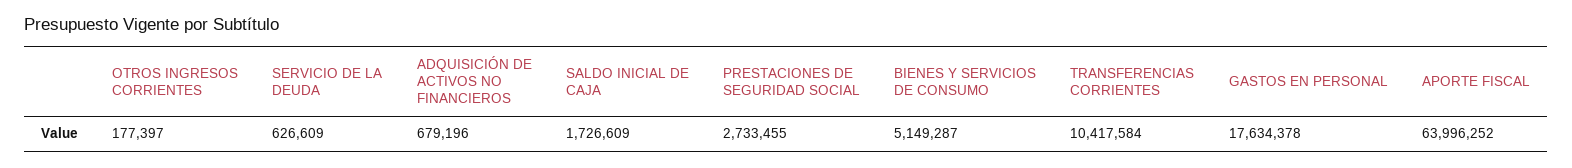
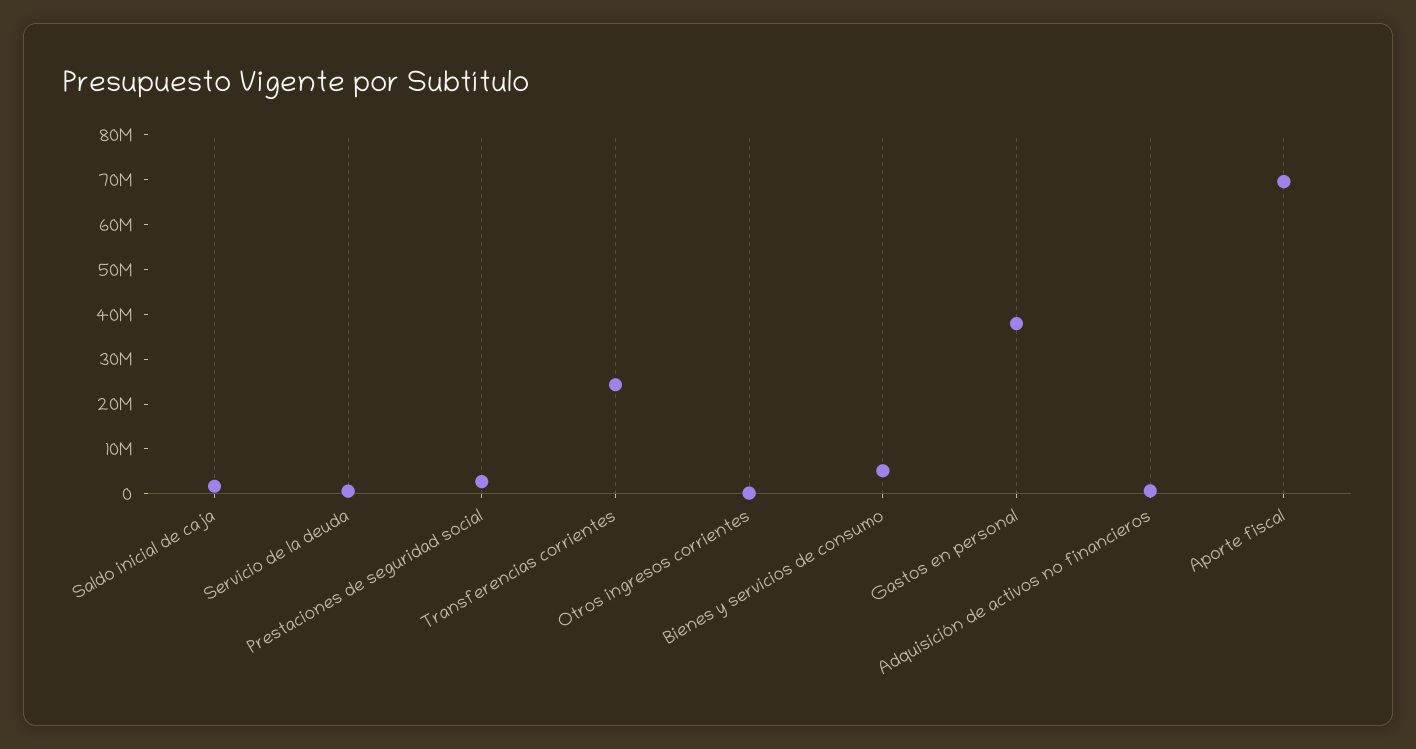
  {
    "OTROS INGRESOS CORRIENTES": 177397,
    "SERVICIO DE LA DEUDA": 626609,
    "ADQUISICIÓN DE ACTIVOS NO FINANCIEROS": 679196,
    "SALDO INICIAL DE CAJA": 1726609,
    "PRESTACIONES DE SEGURIDAD SOCIAL": 2733455,
    "BIENES Y SERVICIOS DE CONSUMO": 5149287,
-   "TRANSFERENCIAS CORRIENTES": 10417584,
+   "TRANSFERENCIAS CORRIENTES": 24000000,
-   "GASTOS EN PERSONAL": 17634378,
+   "GASTOS EN PERSONAL": 38000000,
-   "APORTE FISCAL": 63996252
+   "APORTE FISCAL": 70000000
  }

